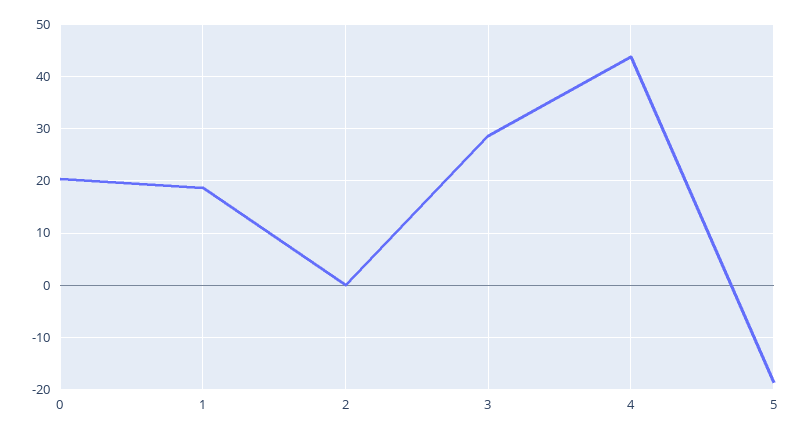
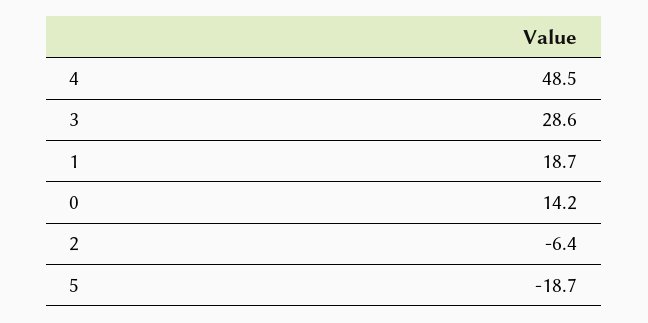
  {
-   "0": 20,
+   "0": 14.2,
    "1": 18.7,
-   "2": 0,
+   "2": -6.4,
    "3": 28.6,
-   "4": 44,
+   "4": 48.5,
    "5": -18.7
  }

